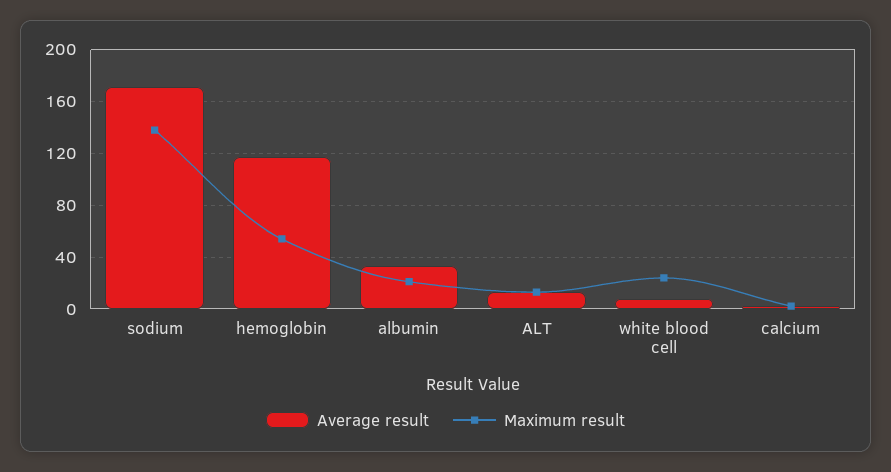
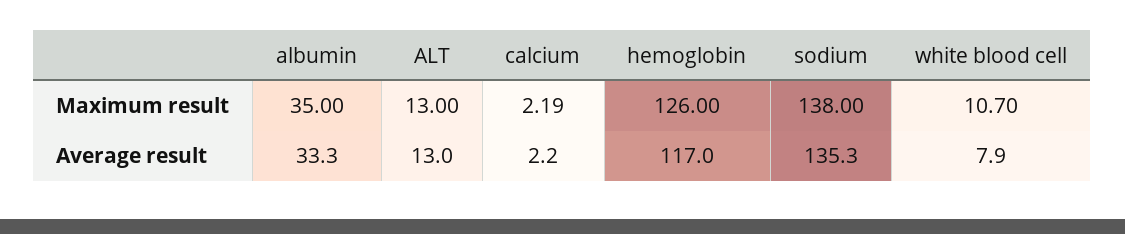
  {
    "Average result": {
-     "sodium": 170,
+     "sodium": 135.3,
      "hemoglobin": 117,
      "albumin": 33.3,
      "ALT": 13,
      "white blood cell": 7.9,
      "calcium": 2.2
    },
    "Maximum result": {
      "sodium": 138,
-     "hemoglobin": 55,
+     "hemoglobin": 126,
-     "albumin": 20,
+     "albumin": 35,
      "ALT": 13,
-     "white blood cell": 25,
+     "white blood cell": 10.7,
      "calcium": 2.19
    }
  }

